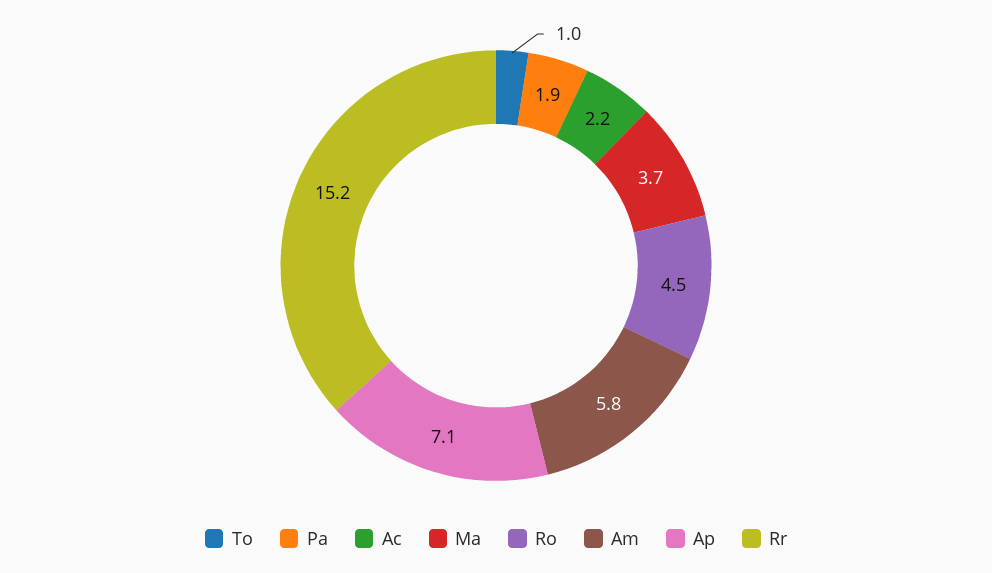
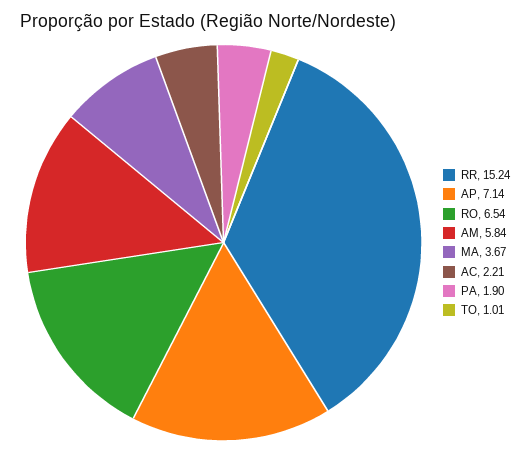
  {
    "To": 1.01,
    "Pa": 1.9,
    "Ac": 2.21,
    "Ma": 3.67,
-   "Ro": 4.5,
+   "Ro": 6.54,
    "Am": 5.84,
    "Ap": 7.14,
    "Rr": 15.24
  }

